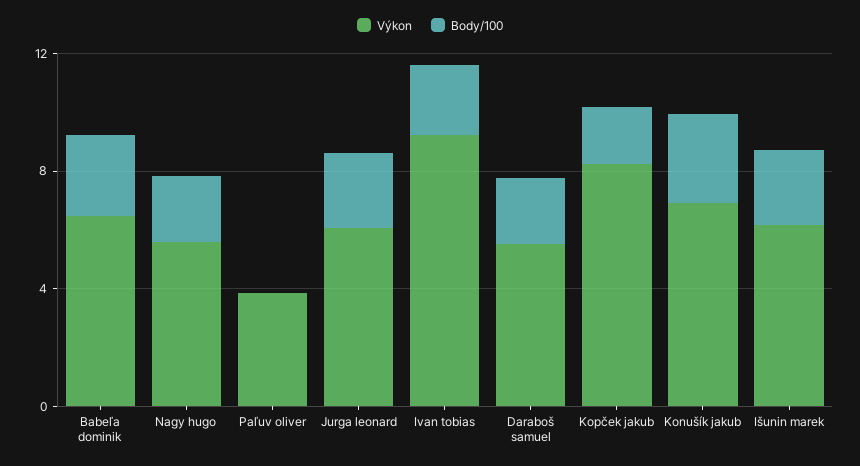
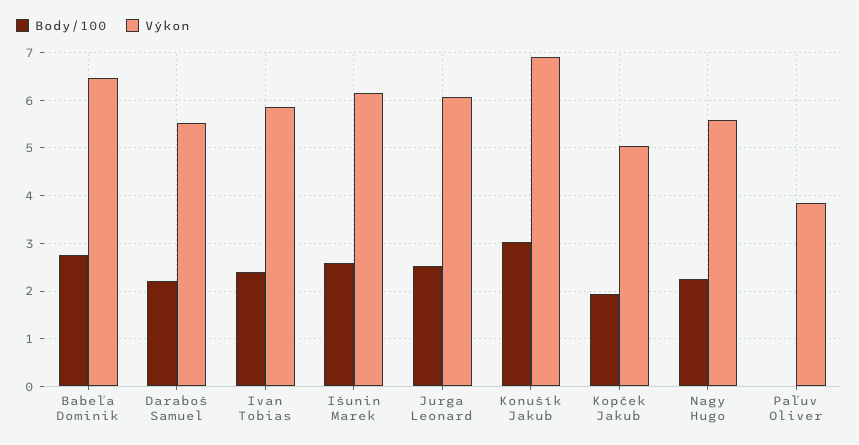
  {
    "Výkon": {
      "Babeľa dominik": 6.4,
      "Nagy hugo": 5.6,
      "Paľuv oliver": 3.8,
      "Jurga leonard": 6,
-     "Ivan tobias": 9,
+     "Ivan tobias": 5.8,
      "Daraboš samuel": 5.6,
-     "Kopček jakub": 8,
+     "Kopček jakub": 5,
      "Konušík jakub": 7,
      "Išunin marek": 6.2
    },
    "Body/100": {
      "Babeľa dominik": 2.8,
      "Nagy hugo": 2.2,
      "Paľuv oliver": 0,
      "Jurga leonard": 2.6,
      "Ivan tobias": 2.4,
      "Daraboš samuel": 2.2,
      "Kopček jakub": 2,
      "Konušík jakub": 3,
      "Išunin marek": 2.6
    }
  }

